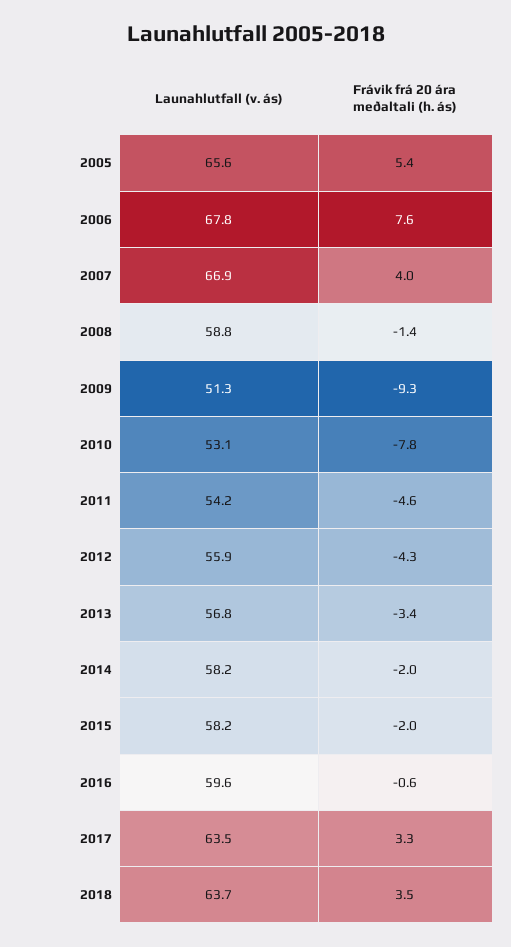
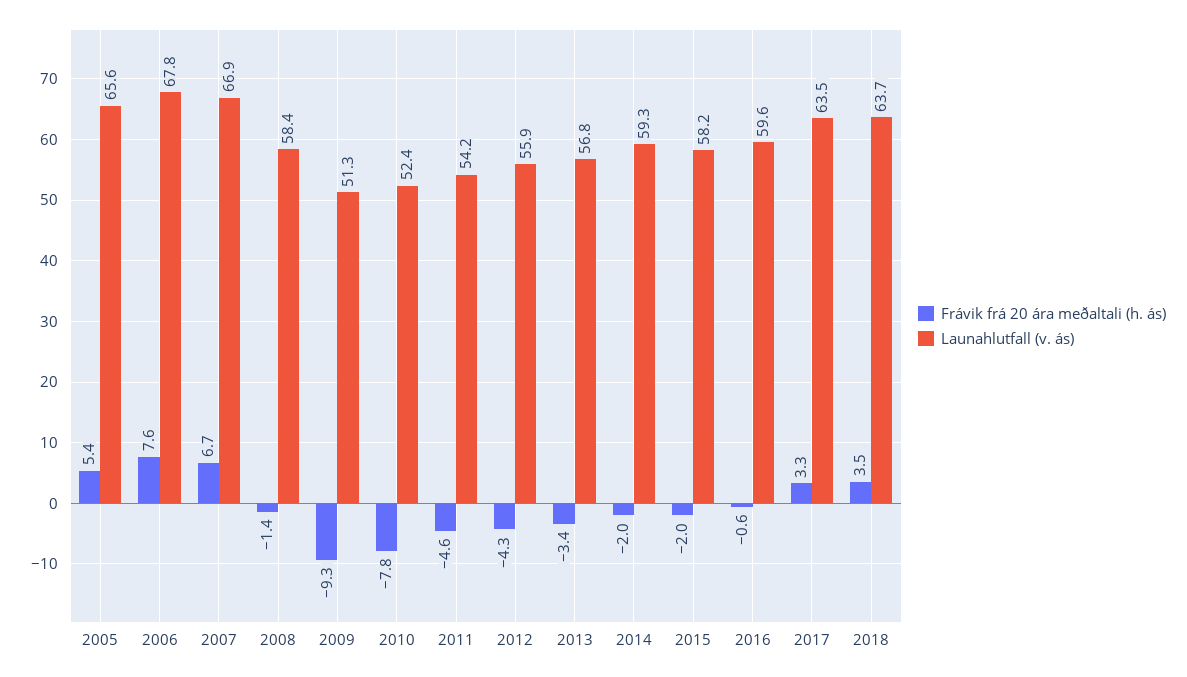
  {
    "Launahlutfall (v. ás)": {
      "2005": 65.6,
      "2006": 67.8,
      "2007": 66.9,
-     "2008": 58.8,
+     "2008": 58.4,
      "2009": 51.3,
-     "2010": 53.1,
+     "2010": 52.4,
      "2011": 54.2,
      "2012": 55.9,
      "2013": 56.8,
-     "2014": 58.2,
+     "2014": 59.3,
      "2015": 58.2,
      "2016": 59.6,
      "2017": 63.5,
      "2018": 63.7
    },
    "Frávik frá 20 ára meðaltali (h. ás)": {
      "2005": 5.4,
      "2006": 7.6,
-     "2007": 4,
+     "2007": 6.7,
      "2008": -1.4,
      "2009": -9.3,
      "2010": -7.8,
      "2011": -4.6,
      "2012": -4.3,
      "2013": -3.4,
      "2014": -2,
      "2015": -2,
      "2016": -0.6,
      "2017": 3.3,
      "2018": 3.5
    }
  }

